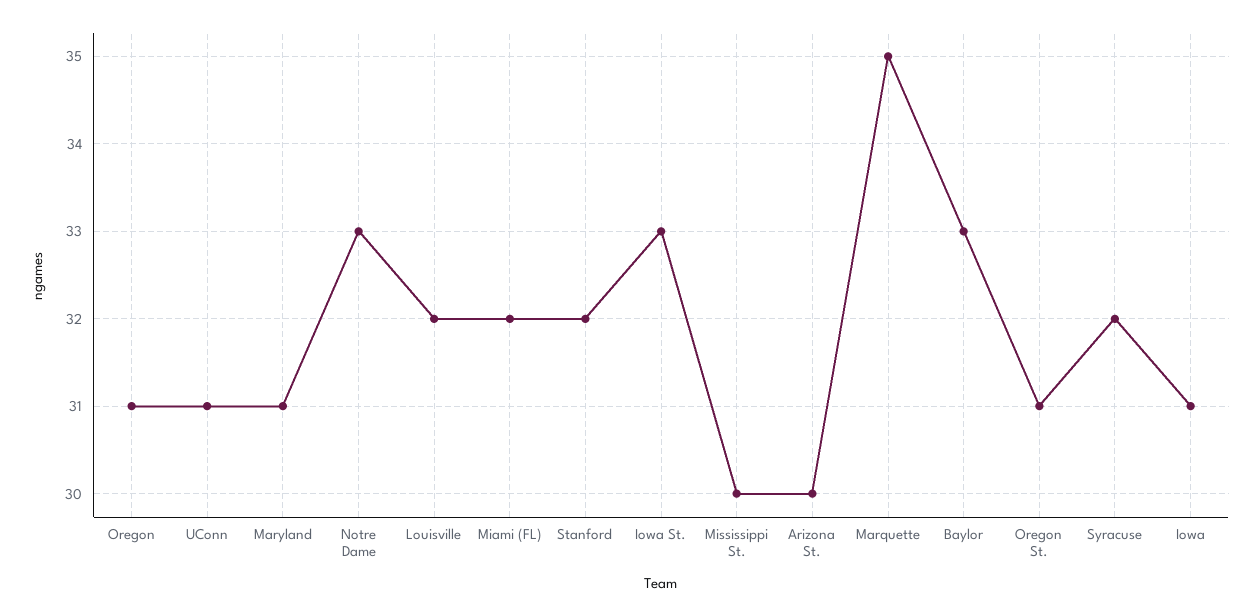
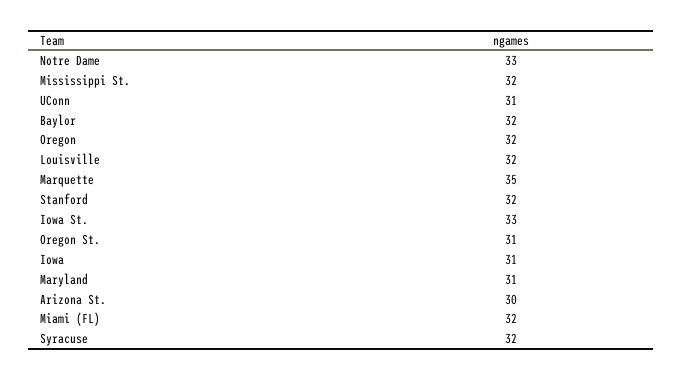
  {
-   "Oregon": 31,
+   "Oregon": 32,
    "UConn": 31,
    "Maryland": 31,
    "Notre Dame": 33,
    "Louisville": 32,
    "Miami (FL)": 32,
    "Stanford": 32,
    "Iowa St.": 33,
-   "Mississippi St.": 30,
+   "Mississippi St.": 32,
    "Arizona St.": 30,
    "Marquette": 35,
-   "Baylor": 33,
+   "Baylor": 32,
    "Oregon St.": 31,
    "Syracuse": 32,
    "Iowa": 31
  }

